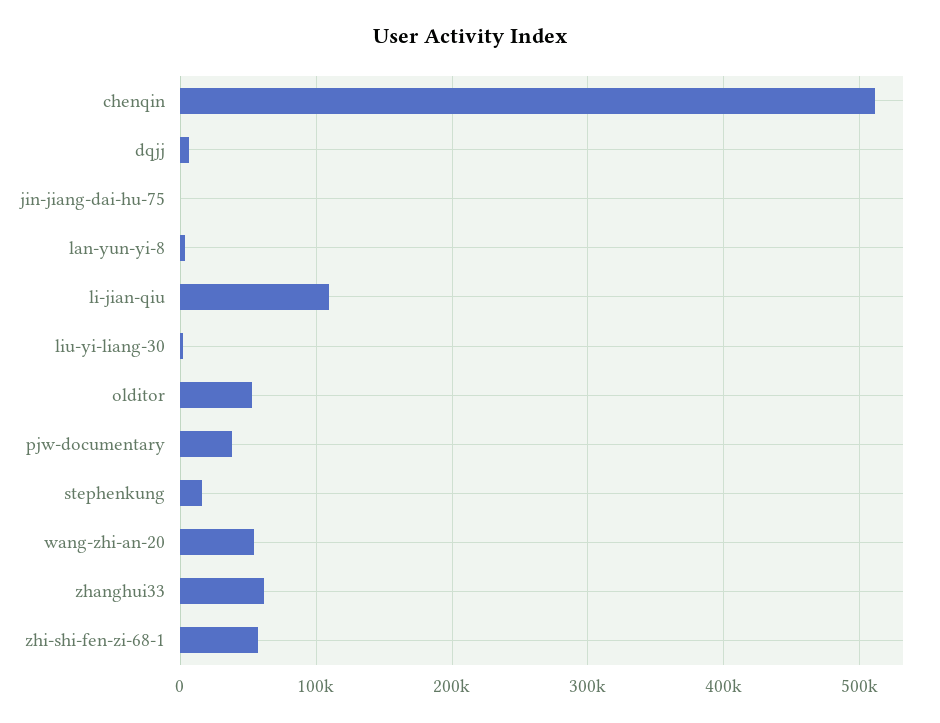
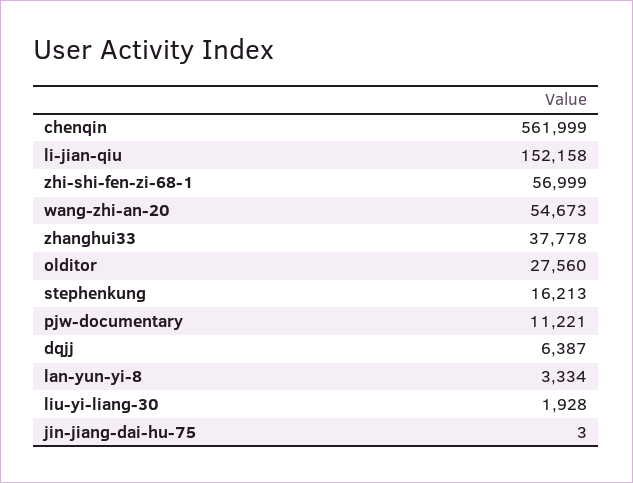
  {
-   "chenqin": 510000,
+   "chenqin": 561999,
    "dqjj": 6387,
    "jin-jiang-dai-hu-75": 3,
    "lan-yun-yi-8": 3334,
-   "li-jian-qiu": 110000,
+   "li-jian-qiu": 152158,
    "liu-yi-liang-30": 1928,
-   "olditor": 50000,
+   "olditor": 27560,
-   "pjw-documentary": 40000,
+   "pjw-documentary": 11221,
    "stephenkung": 16213,
    "wang-zhi-an-20": 54673,
-   "zhanghui33": 60000,
+   "zhanghui33": 37778,
    "zhi-shi-fen-zi-68-1": 56999
  }

